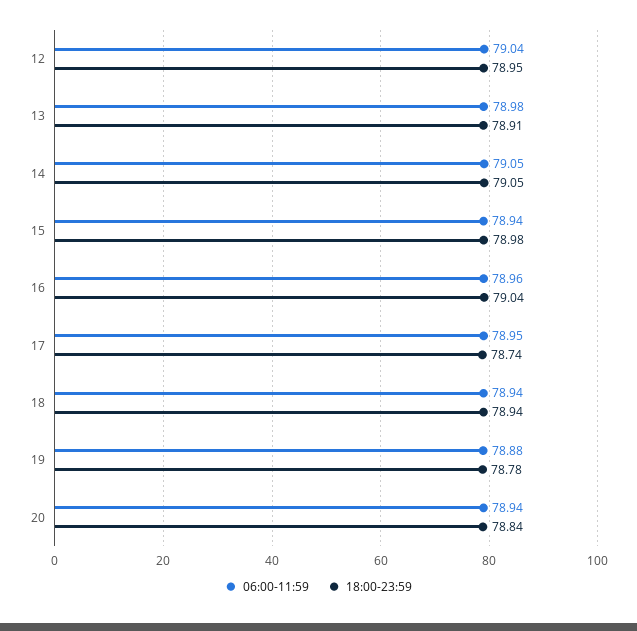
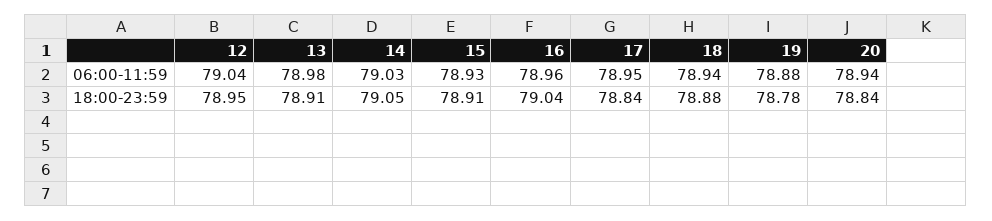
  {
    "06:00-11:59": {
      "12": 79.04,
      "13": 78.98,
-     "14": 79.05,
+     "14": 79.03,
-     "15": 78.94,
+     "15": 78.93,
      "16": 78.96,
      "17": 78.95,
      "18": 78.94,
      "19": 78.88,
      "20": 78.94
    },
    "18:00-23:59": {
      "12": 78.95,
      "13": 78.91,
      "14": 79.05,
-     "15": 78.98,
+     "15": 78.91,
      "16": 79.04,
-     "17": 78.74,
+     "17": 78.84,
-     "18": 78.94,
+     "18": 78.88,
      "19": 78.78,
      "20": 78.84
    }
  }

